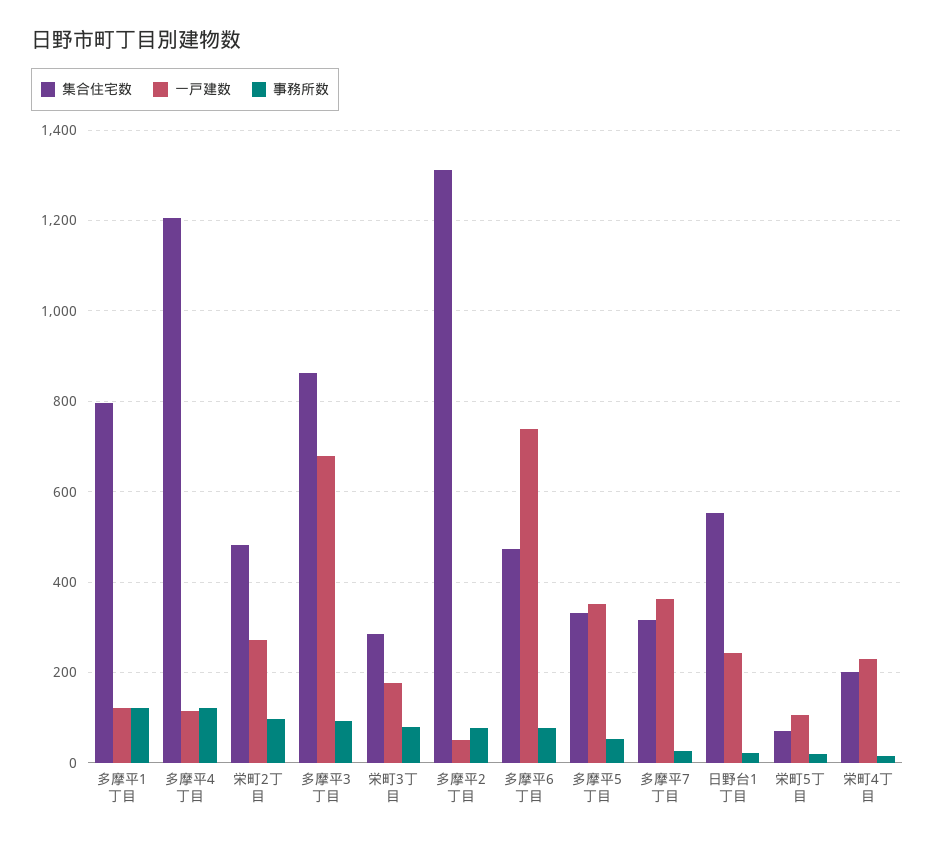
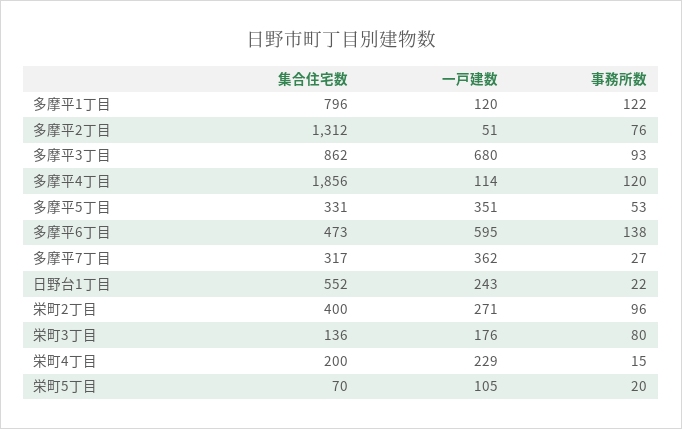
  {
    "集合住宅数": {
      "多摩平1丁目": 796,
-     "多摩平4丁目": 1200,
+     "多摩平4丁目": 1856,
-     "栄町2丁目": 480,
+     "栄町2丁目": 400,
      "多摩平3丁目": 862,
-     "栄町3丁目": 280,
+     "栄町3丁目": 136,
      "多摩平2丁目": 1312,
      "多摩平6丁目": 473,
      "多摩平5丁目": 331,
      "多摩平7丁目": 317,
      "日野台1丁目": 552,
      "栄町5丁目": 70,
      "栄町4丁目": 200
    },
    "一戸建数": {
      "多摩平1丁目": 120,
      "多摩平4丁目": 114,
      "栄町2丁目": 271,
      "多摩平3丁目": 680,
      "栄町3丁目": 176,
      "多摩平2丁目": 51,
-     "多摩平6丁目": 740,
+     "多摩平6丁目": 595,
      "多摩平5丁目": 351,
      "多摩平7丁目": 362,
      "日野台1丁目": 243,
      "栄町5丁目": 105,
      "栄町4丁目": 229
    },
    "事務所数": {
      "多摩平1丁目": 122,
      "多摩平4丁目": 120,
      "栄町2丁目": 96,
      "多摩平3丁目": 93,
      "栄町3丁目": 80,
      "多摩平2丁目": 76,
-     "多摩平6丁目": 80,
+     "多摩平6丁目": 138,
      "多摩平5丁目": 53,
      "多摩平7丁目": 27,
      "日野台1丁目": 22,
      "栄町5丁目": 20,
      "栄町4丁目": 15
    }
  }

